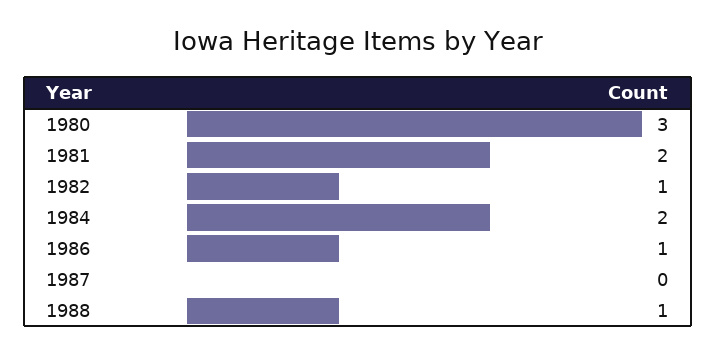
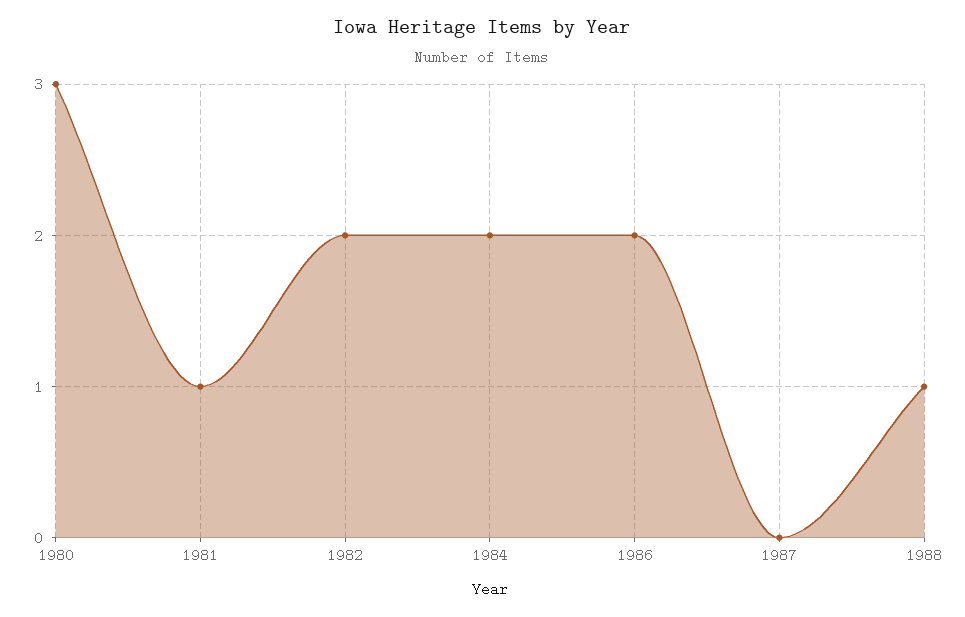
  {
    "1980": 3,
-   "1981": 2,
+   "1981": 1,
-   "1982": 1,
+   "1982": 2,
    "1984": 2,
-   "1986": 1,
+   "1986": 2,
    "1987": 0,
    "1988": 1
  }

